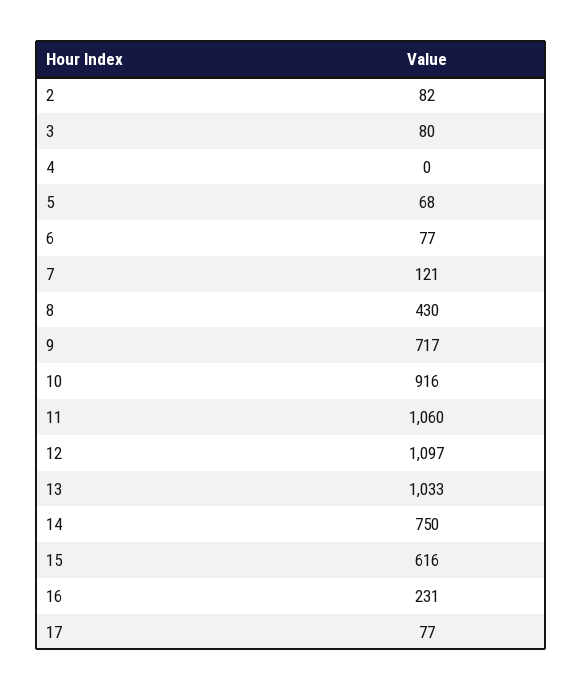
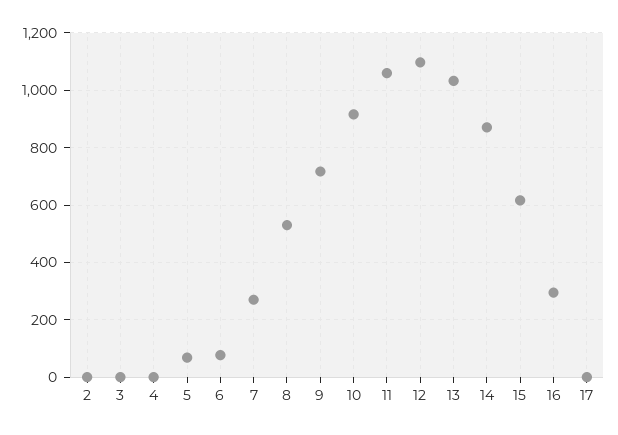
  {
-   "2": 82,
+   "2": 0,
-   "3": 80,
+   "3": 0,
    "4": 0,
    "5": 68,
    "6": 77,
-   "7": 121,
+   "7": 275,
-   "8": 430,
+   "8": 525,
    "9": 717,
    "10": 916,
    "11": 1060,
    "12": 1097,
    "13": 1033,
-   "14": 750,
+   "14": 875,
    "15": 616,
-   "16": 231,
+   "16": 300,
-   "17": 77
+   "17": 0
  }

